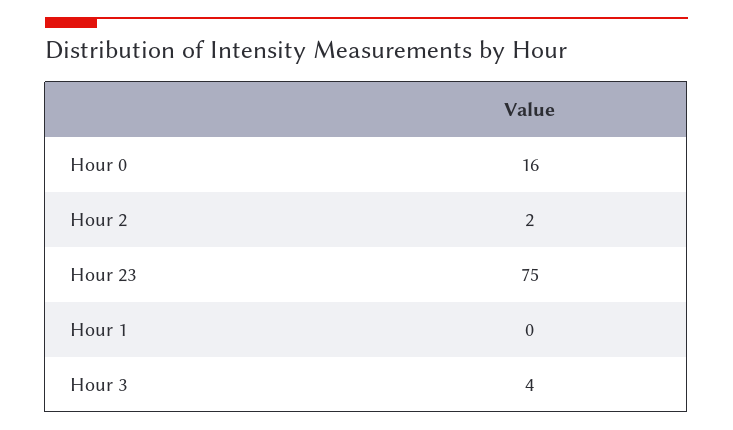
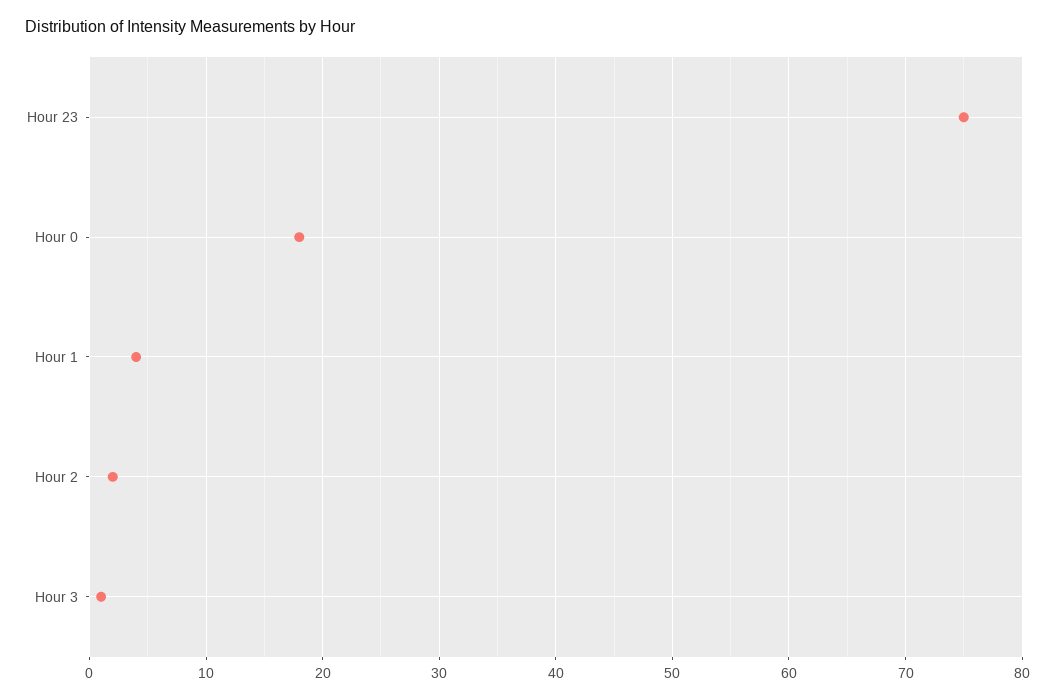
  {
-   "Hour 0": 16,
+   "Hour 0": 18,
    "Hour 2": 2,
    "Hour 23": 75,
-   "Hour 1": 0,
+   "Hour 1": 4,
-   "Hour 3": 4
+   "Hour 3": 1
  }

